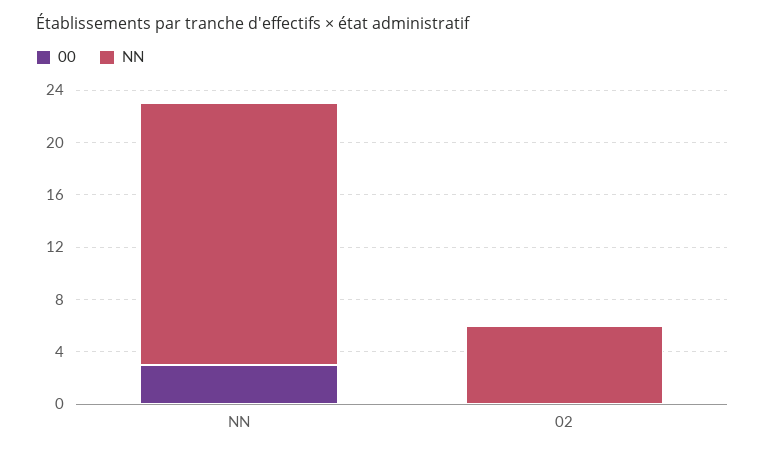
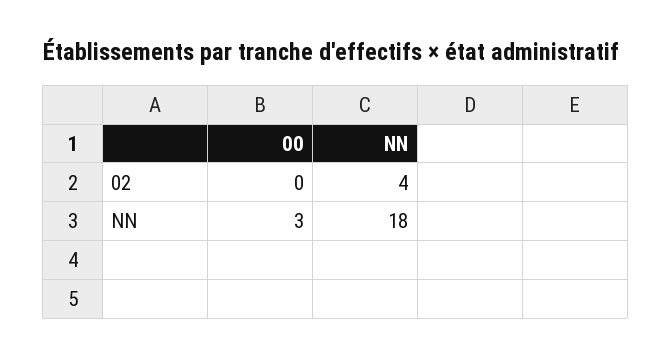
  {
    "00": {
      "NN": 3,
      "02": 0
    },
    "NN": {
-     "NN": 20,
+     "NN": 18,
-     "02": 6
+     "02": 4
    }
  }

